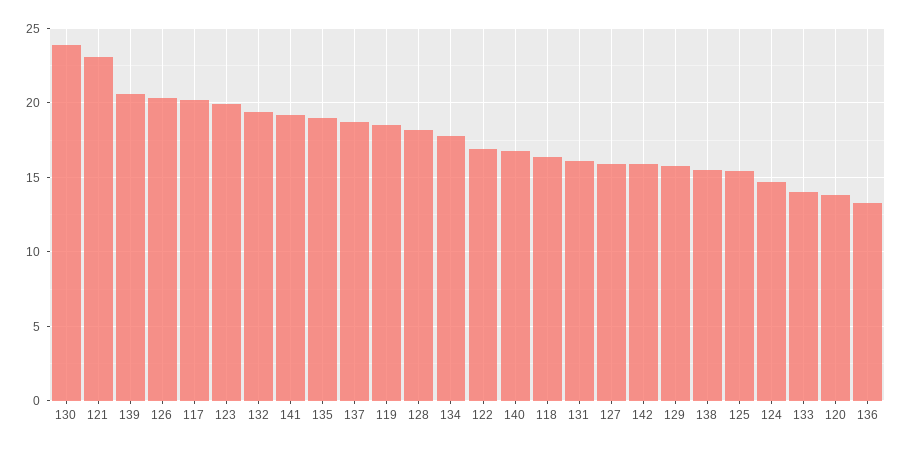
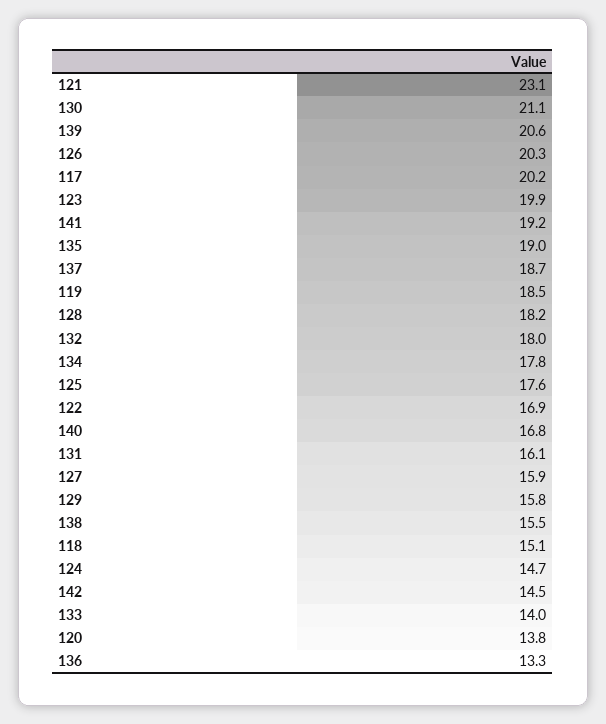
  {
-   "130": 24,
+   "130": 21.1,
    "121": 23.1,
    "139": 20.6,
    "126": 20.3,
    "117": 20.2,
    "123": 19.9,
-   "132": 19.5,
+   "132": 18,
    "141": 19.2,
    "135": 19,
    "137": 18.7,
    "119": 18.5,
    "128": 18.2,
    "134": 17.8,
    "122": 16.9,
    "140": 16.8,
-   "118": 16.5,
+   "118": 15.1,
    "131": 16.1,
    "127": 15.9,
-   "142": 16,
+   "142": 14.5,
    "129": 15.8,
    "138": 15.5,
-   "125": 15.5,
+   "125": 17.6,
    "124": 14.7,
    "133": 14,
    "120": 13.8,
    "136": 13.3
  }

